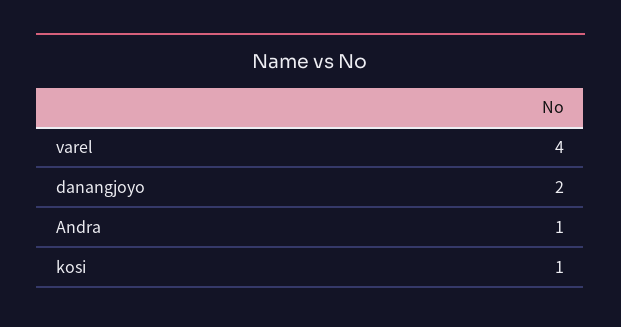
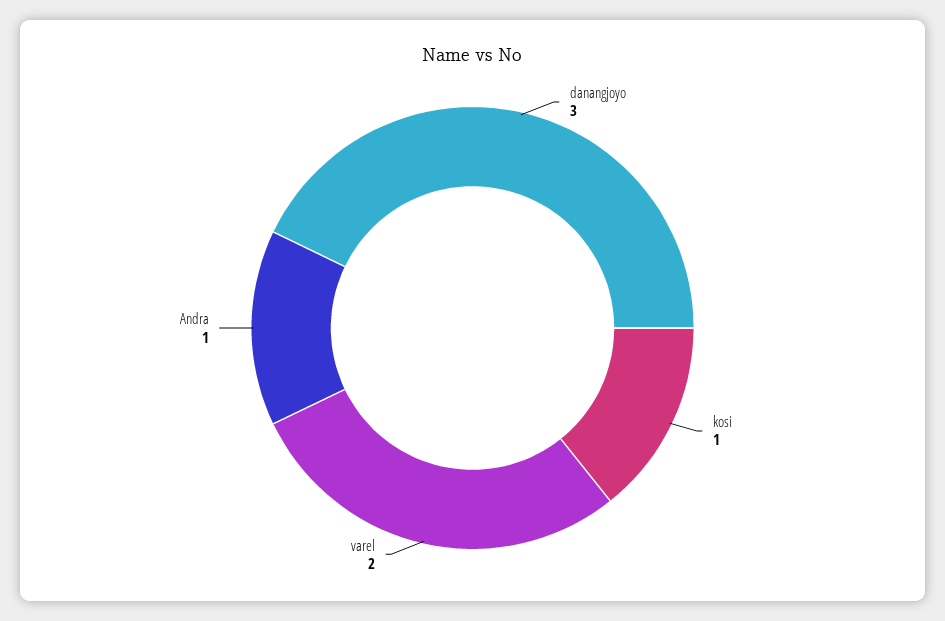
  {
-   "varel": 4,
+   "varel": 2,
-   "danangjoyo": 2,
+   "danangjoyo": 3,
    "Andra": 1,
    "kosi": 1
  }

